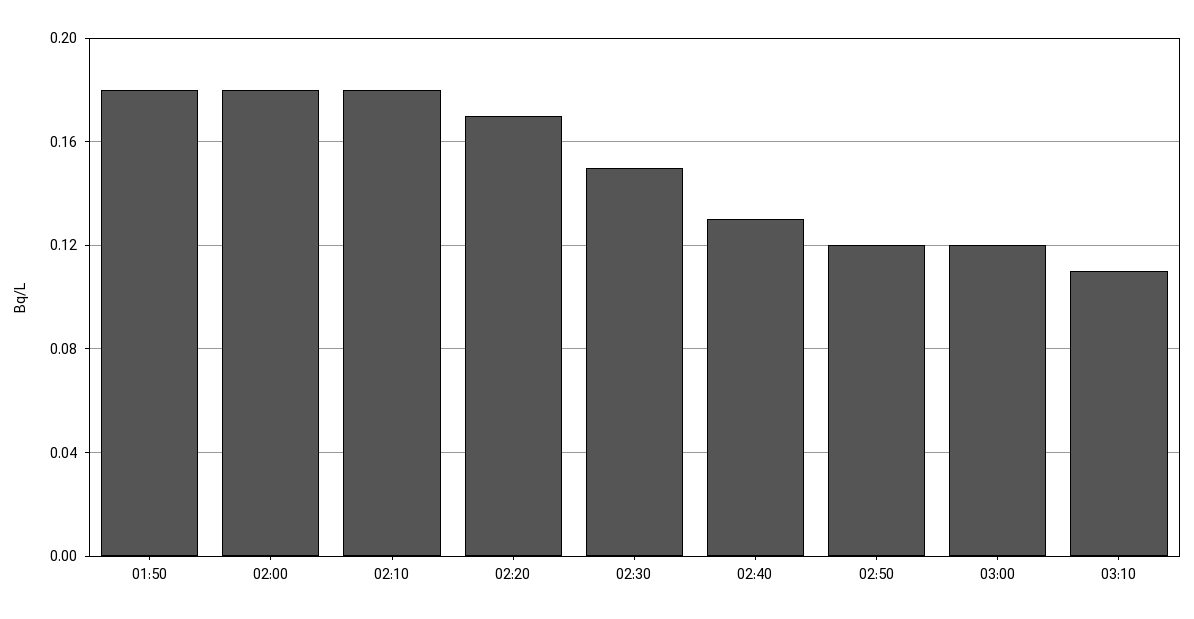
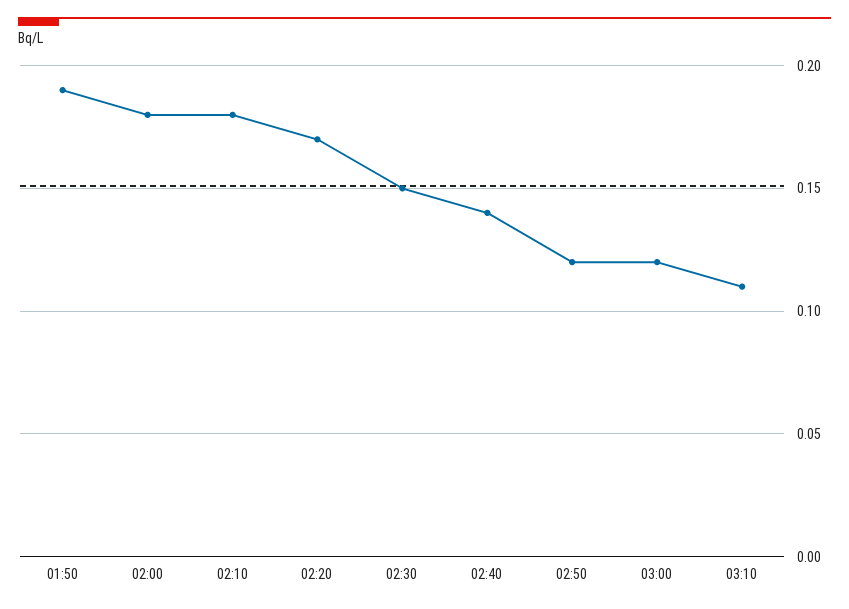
  {
-   "01:50": 0.18,
+   "01:50": 0.19,
    "02:00": 0.18,
    "02:10": 0.18,
    "02:20": 0.17,
    "02:30": 0.15,
-   "02:40": 0.13,
+   "02:40": 0.14,
    "02:50": 0.12,
    "03:00": 0.12,
    "03:10": 0.11
  }

